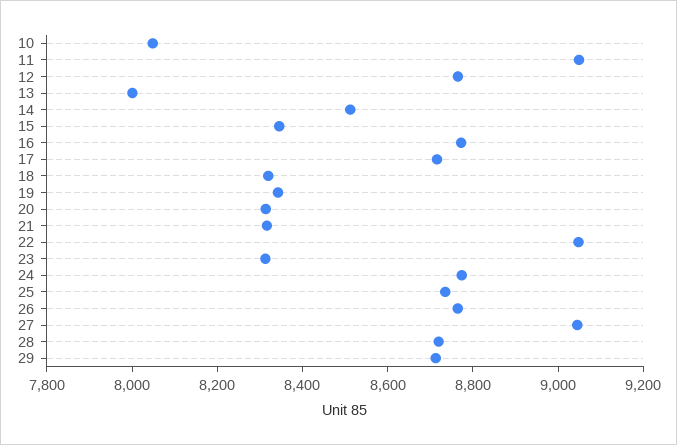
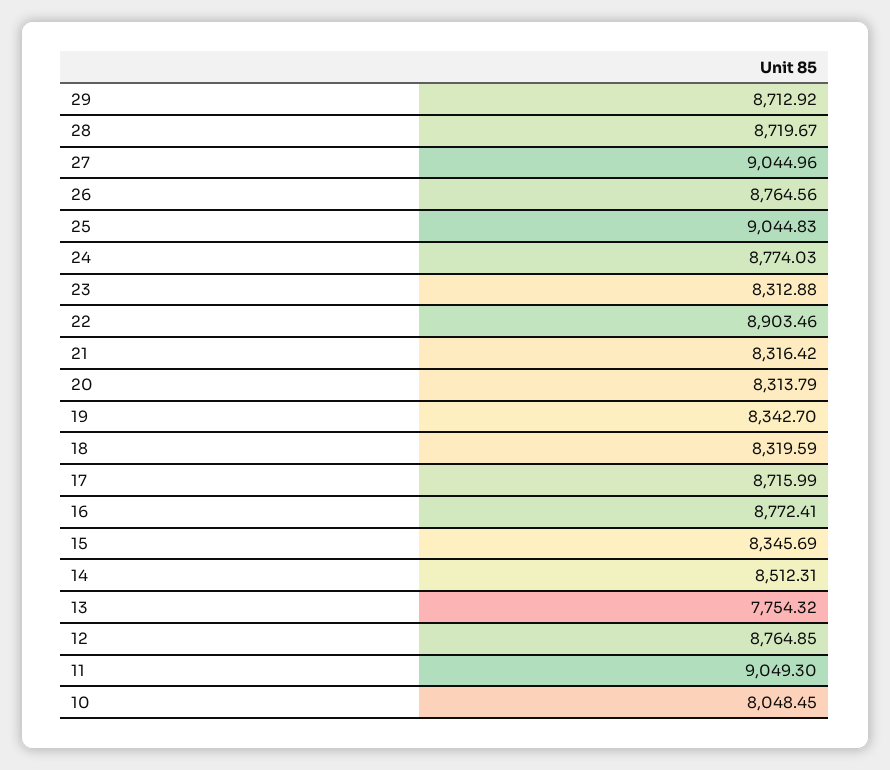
  {
    "10": 8048.45,
    "11": 9049.3,
    "12": 8764.85,
-   "13": 8000,
+   "13": 7754.32,
    "14": 8512.31,
    "15": 8345.69,
    "16": 8772.41,
    "17": 8715.99,
    "18": 8319.59,
    "19": 8342.7,
    "20": 8313.79,
    "21": 8316.42,
-   "22": 9050,
+   "22": 8903.46,
    "23": 8312.88,
    "24": 8774.03,
-   "25": 8750,
+   "25": 9044.83,
    "26": 8764.56,
    "27": 9044.96,
    "28": 8719.67,
    "29": 8712.92
  }

